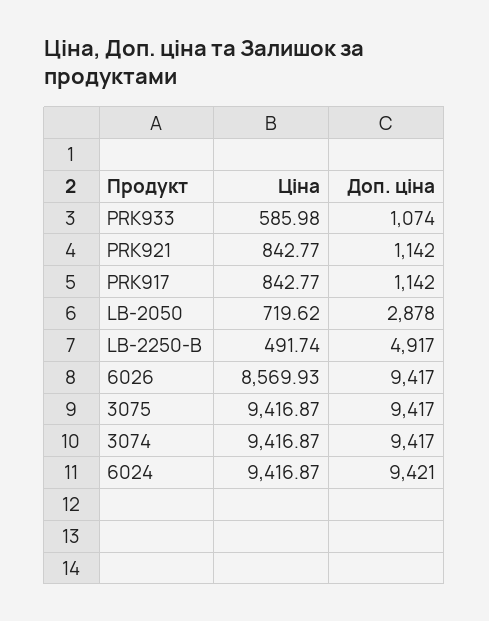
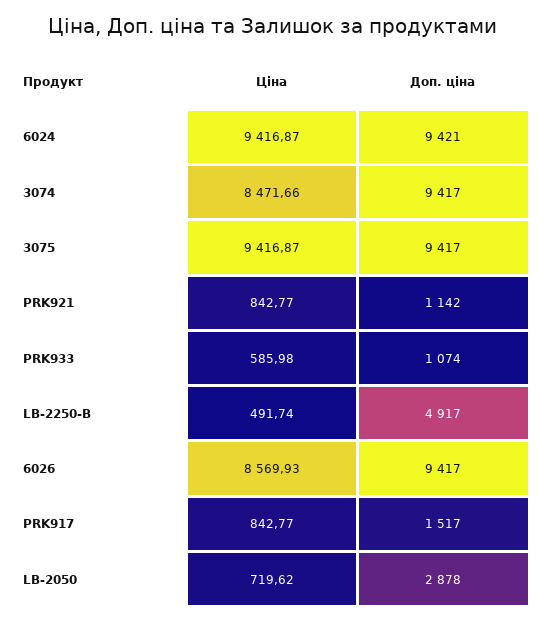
  {
    "Ціна": {
      "PRK933": 585.98,
      "PRK921": 842.77,
      "PRK917": 842.77,
      "LB-2050": 719.62,
      "LB-2250-В": 491.74,
      "6026": 8569.93,
      "3075": 9416.87,
-     "3074": 9416.87,
+     "3074": 8471.66,
      "6024": 9416.87
    },
    "Доп. ціна": {
      "PRK933": 1074,
      "PRK921": 1142,
-     "PRK917": 1142,
+     "PRK917": 1517,
      "LB-2050": 2878,
      "LB-2250-В": 4917,
      "6026": 9417,
      "3075": 9417,
      "3074": 9417,
      "6024": 9421
    }
  }

